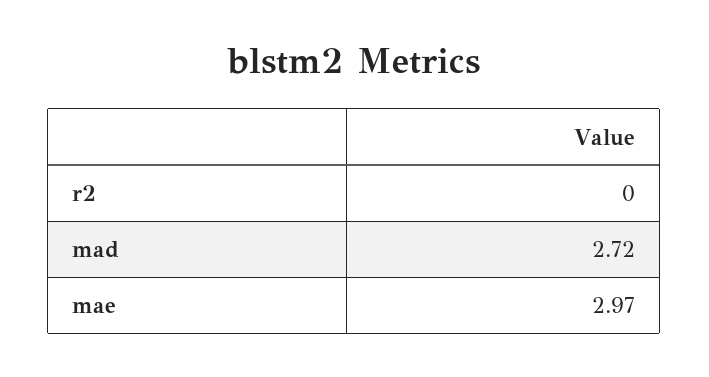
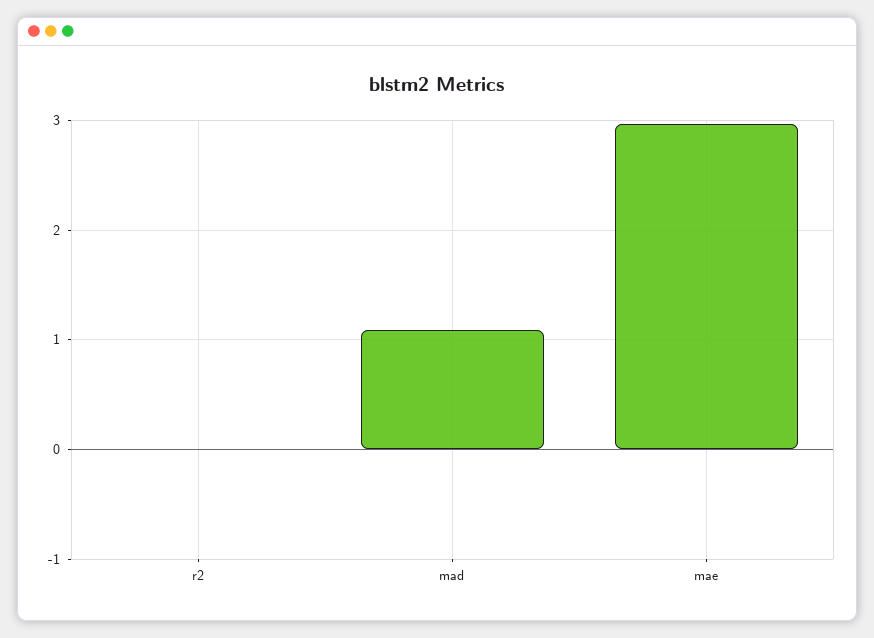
  {
    "r2": 0,
-   "mad": 2.72,
+   "mad": 1.1,
    "mae": 2.97
  }

